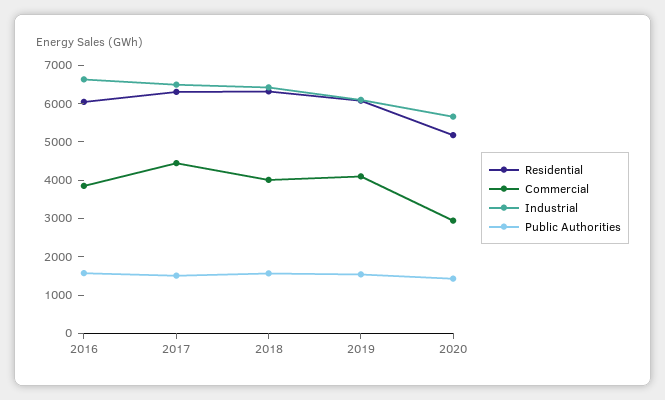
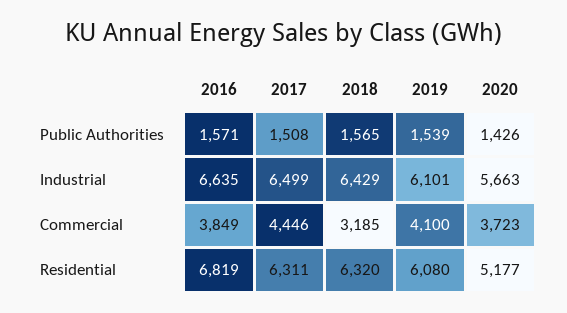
  {
    "Residential": {
-     "2016": 6000,
+     "2016": 6819,
      "2017": 6311,
      "2018": 6320,
      "2019": 6080,
      "2020": 5177
    },
    "Commercial": {
      "2016": 3849,
      "2017": 4446,
-     "2018": 4000,
+     "2018": 3185,
      "2019": 4100,
-     "2020": 3000
+     "2020": 3723
    },
    "Industrial": {
      "2016": 6635,
      "2017": 6499,
      "2018": 6429,
      "2019": 6101,
      "2020": 5663
    },
    "Public Authorities": {
      "2016": 1571,
      "2017": 1508,
      "2018": 1565,
      "2019": 1539,
      "2020": 1426
    }
  }

